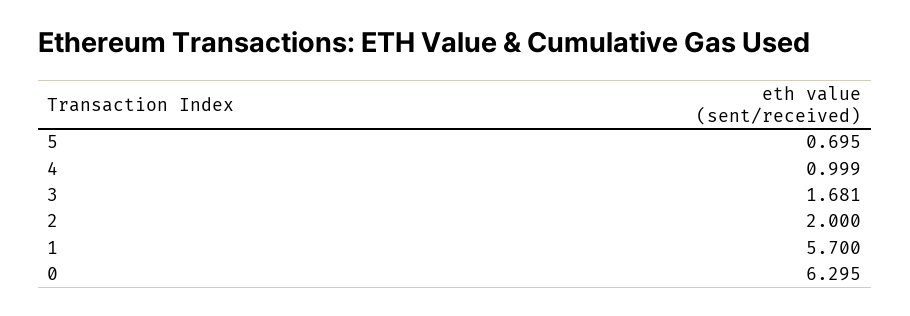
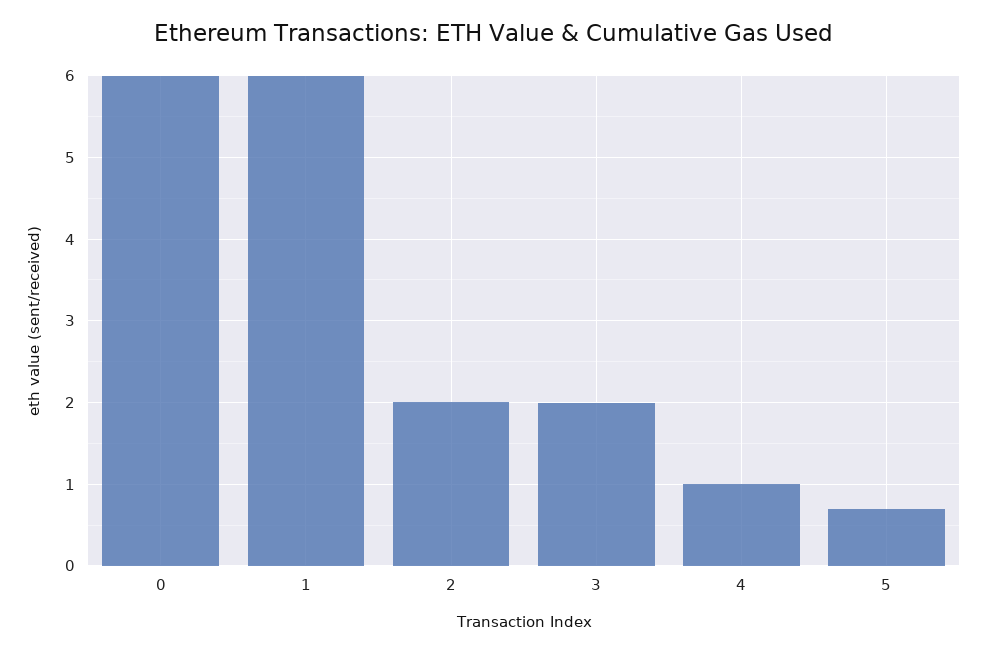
  {
    "5": 0.695,
    "4": 0.999,
-   "3": 1.681,
+   "3": 2,
    "2": 2,
-   "1": 5.7,
+   "1": 6,
-   "0": 6.295
+   "0": 6
  }

